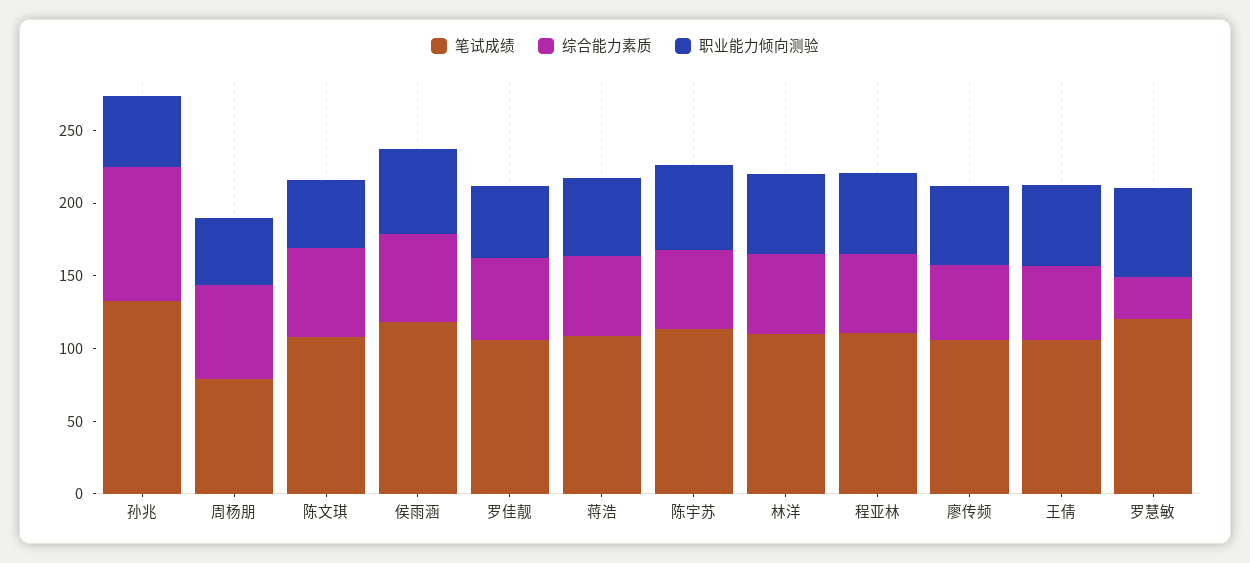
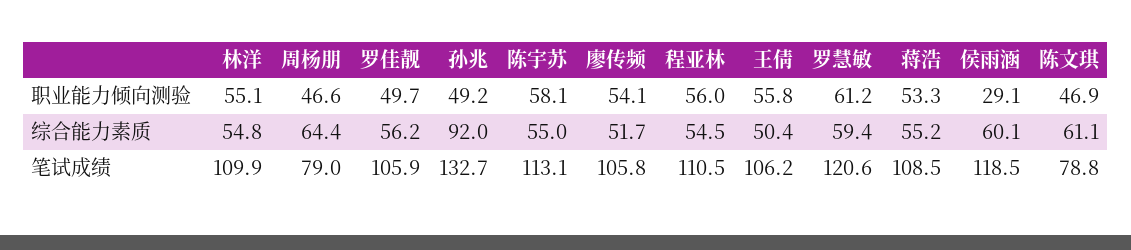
  {
    "笔试成绩": {
      "孙兆": 132.7,
      "周杨朋": 79,
-     "陈文琪": 110,
+     "陈文琪": 78.8,
      "侯雨涵": 118.5,
      "罗佳靓": 105.9,
      "蒋浩": 108.5,
      "陈宇苏": 113.1,
      "林洋": 109.9,
      "程亚林": 110.5,
      "廖传频": 105.8,
      "王倩": 106.2,
      "罗慧敏": 120.6
    },
    "综合能力素质": {
      "孙兆": 92,
      "周杨朋": 64.4,
      "陈文琪": 61.1,
      "侯雨涵": 60.1,
      "罗佳靓": 56.2,
      "蒋浩": 55.2,
      "陈宇苏": 55,
      "林洋": 54.8,
      "程亚林": 54.5,
      "廖传频": 51.7,
      "王倩": 50.4,
-     "罗慧敏": 30
+     "罗慧敏": 59.4
    },
    "职业能力倾向测验": {
      "孙兆": 49.2,
      "周杨朋": 46.6,
      "陈文琪": 46.9,
-     "侯雨涵": 60,
+     "侯雨涵": 29.1,
      "罗佳靓": 49.7,
      "蒋浩": 53.3,
      "陈宇苏": 58.1,
      "林洋": 55.1,
      "程亚林": 56,
      "廖传频": 54.1,
      "王倩": 55.8,
      "罗慧敏": 61.2
    }
  }

